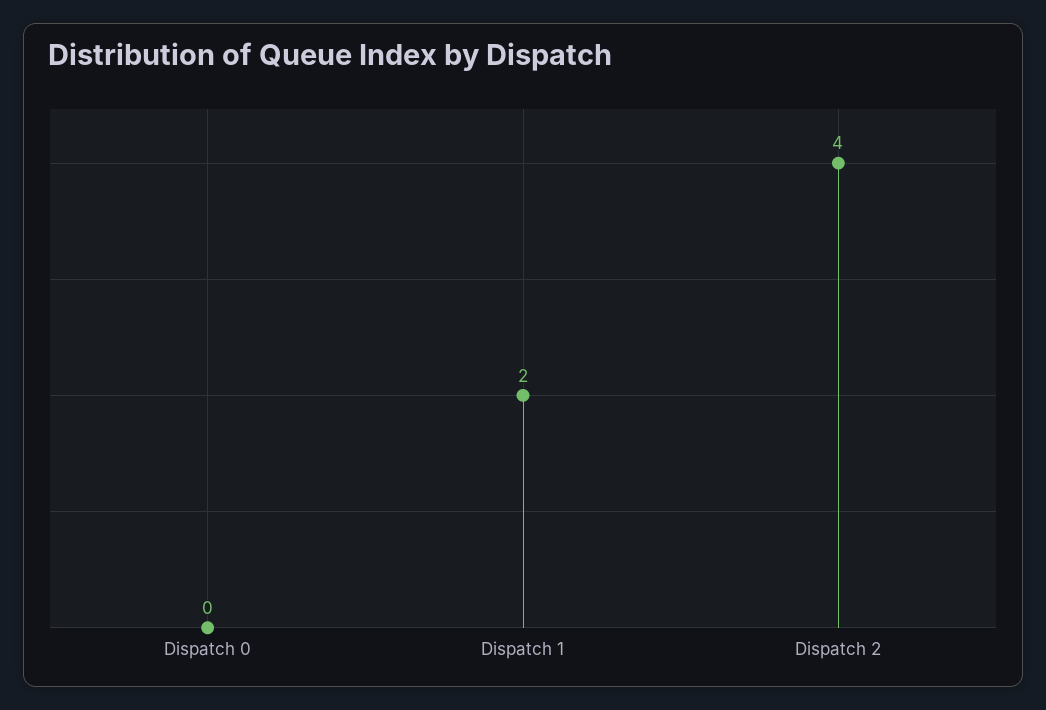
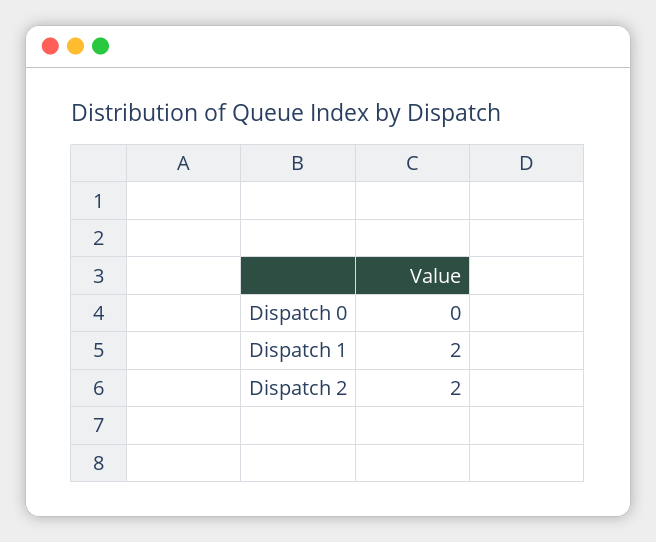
  {
    "Dispatch 0": 0,
    "Dispatch 1": 2,
-   "Dispatch 2": 4
+   "Dispatch 2": 2
  }

